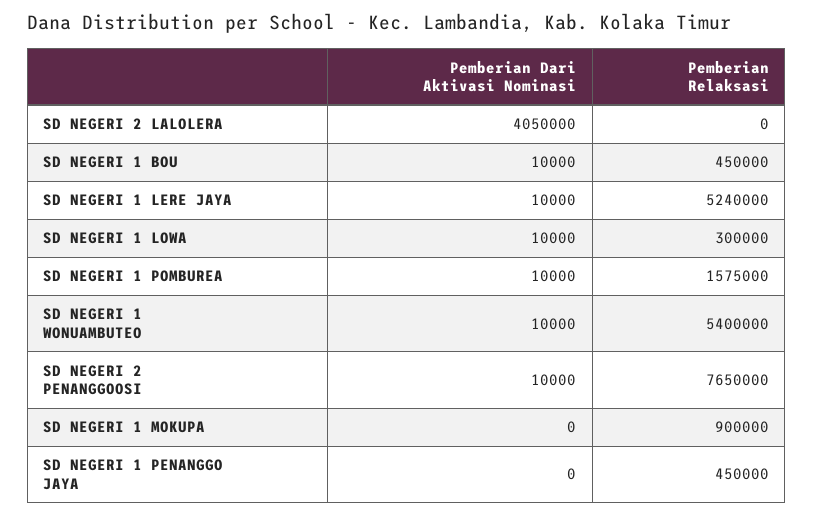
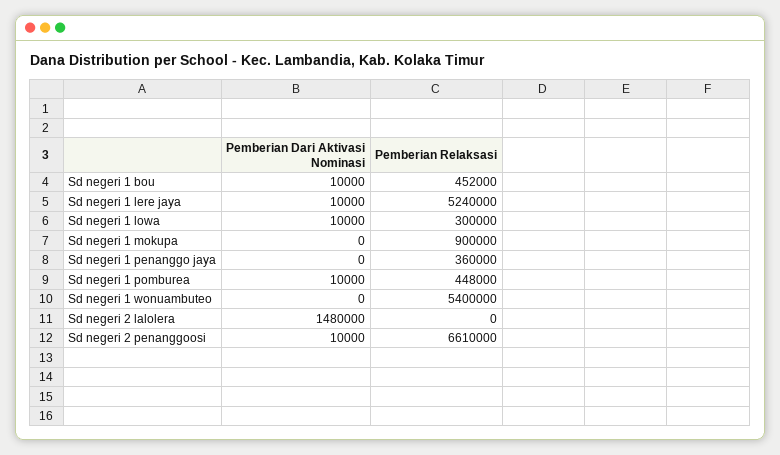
  {
    "Pemberian Dari Aktivasi Nominasi": {
-     "SD NEGERI 2 LALOLERA": 4050000,
+     "SD NEGERI 2 LALOLERA": 1480000,
      "SD NEGERI 1 BOU": 10000,
      "SD NEGERI 1 LERE JAYA": 10000,
      "SD NEGERI 1 LOWA": 10000,
      "SD NEGERI 1 POMBUREA": 10000,
-     "SD NEGERI 1 WONUAMBUTEO": 10000,
+     "SD NEGERI 1 WONUAMBUTEO": 0,
      "SD NEGERI 2 PENANGGOOSI": 10000,
      "SD NEGERI 1 MOKUPA": 0,
      "SD NEGERI 1 PENANGGO JAYA": 0
    },
    "Pemberian Relaksasi": {
      "SD NEGERI 2 LALOLERA": 0,
-     "SD NEGERI 1 BOU": 450000,
+     "SD NEGERI 1 BOU": 452000,
      "SD NEGERI 1 LERE JAYA": 5240000,
      "SD NEGERI 1 LOWA": 300000,
-     "SD NEGERI 1 POMBUREA": 1575000,
+     "SD NEGERI 1 POMBUREA": 448000,
      "SD NEGERI 1 WONUAMBUTEO": 5400000,
-     "SD NEGERI 2 PENANGGOOSI": 7650000,
+     "SD NEGERI 2 PENANGGOOSI": 6610000,
      "SD NEGERI 1 MOKUPA": 900000,
-     "SD NEGERI 1 PENANGGO JAYA": 450000
+     "SD NEGERI 1 PENANGGO JAYA": 360000
    }
  }

